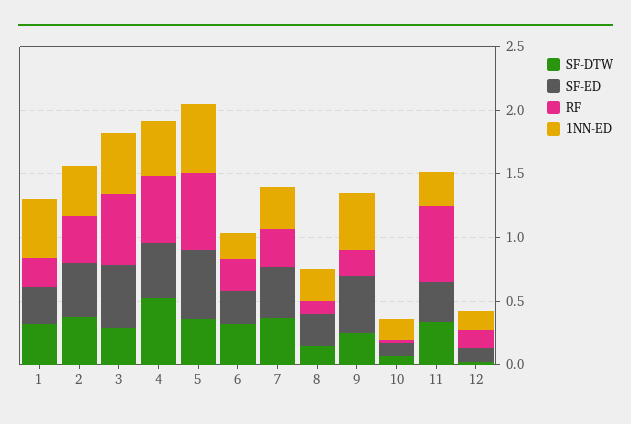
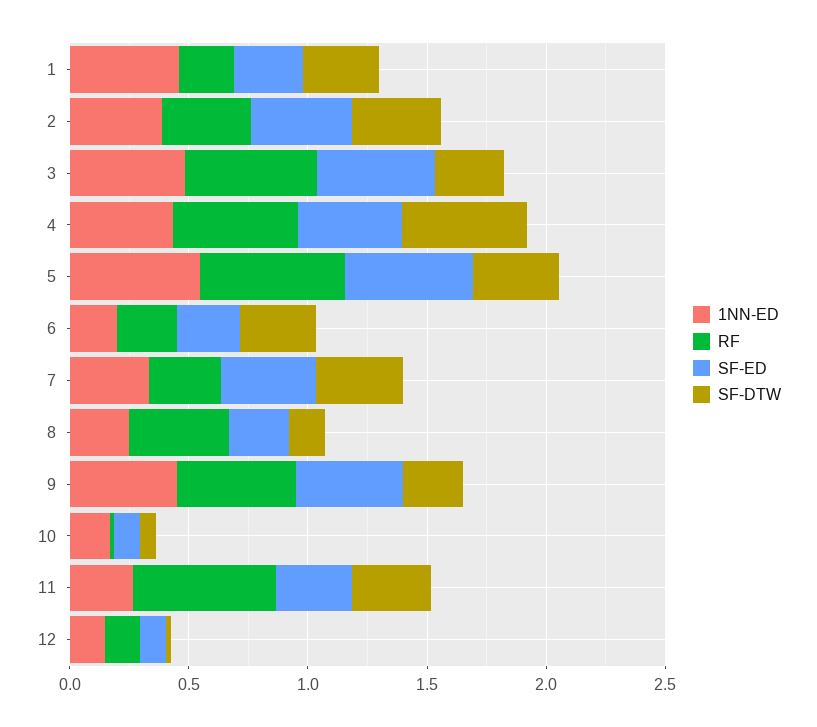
  {
    "SF-DTW": {
      "1": 0.3,
      "2": 0.4,
      "3": 0.3,
      "4": 0.5,
      "5": 0.4,
      "6": 0.3,
      "7": 0.4,
      "8": 0.2,
      "9": 0.3,
      "10": 0.1,
      "11": 0.3,
      "12": 0
    },
    "SF-ED": {
      "1": 0.3,
      "2": 0.4,
      "3": 0.5,
      "4": 0.4,
      "5": 0.5,
      "6": 0.3,
      "7": 0.4,
      "8": 0.3,
      "9": 0.5,
      "10": 0.1,
      "11": 0.3,
      "12": 0.1
    },
    "RF": {
      "1": 0.2,
      "2": 0.4,
      "3": 0.6,
      "4": 0.5,
      "5": 0.6,
      "6": 0.3,
      "7": 0.3,
-     "8": 0.1,
+     "8": 0.4,
-     "9": 0.2,
+     "9": 0.5,
      "10": 0,
      "11": 0.6,
      "12": 0.1
    },
    "1NN-ED": {
      "1": 0.5,
      "2": 0.4,
      "3": 0.5,
      "4": 0.4,
      "5": 0.5,
      "6": 0.2,
      "7": 0.3,
      "8": 0.3,
      "9": 0.5,
      "10": 0.2,
      "11": 0.3,
      "12": 0.1
    }
  }

